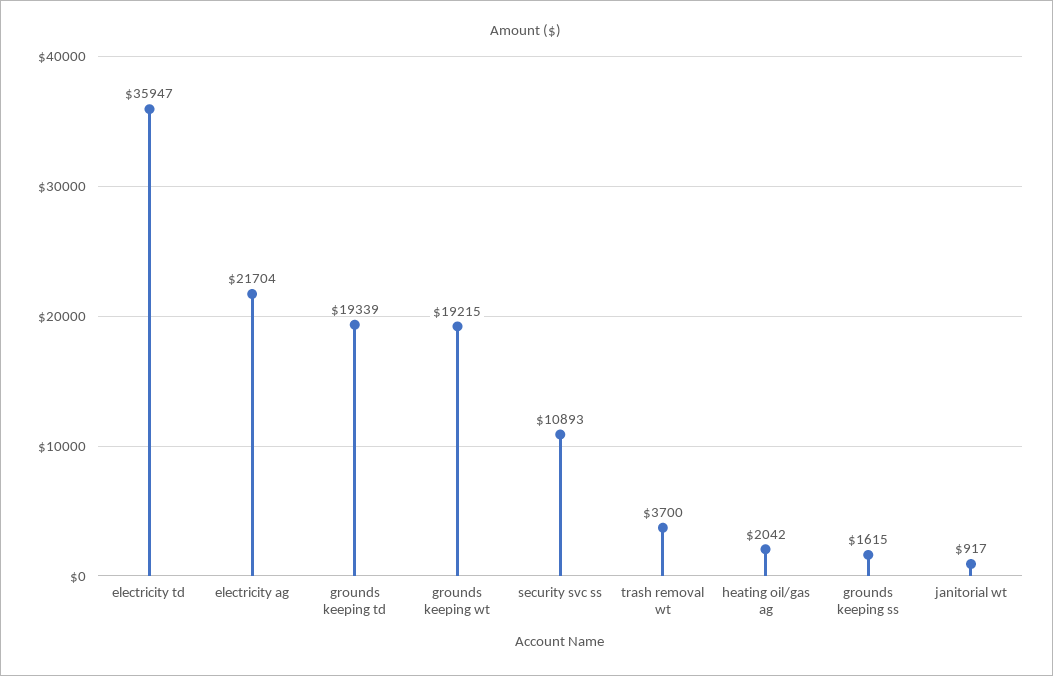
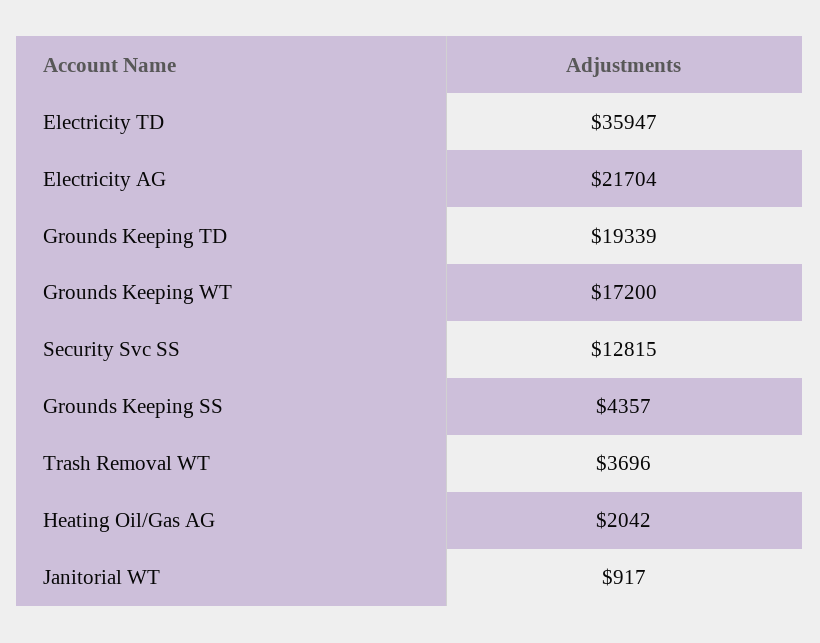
  {
    "electricity td": 35947,
    "electricity ag": 21704,
    "grounds keeping td": 19339,
-   "grounds keeping wt": 19215,
+   "grounds keeping wt": 17200,
-   "security svc ss": 10893,
+   "security svc ss": 12815,
-   "trash removal wt": 3700,
+   "trash removal wt": 3696,
    "heating oil/gas ag": 2042,
-   "grounds keeping ss": 1615,
+   "grounds keeping ss": 4357,
    "janitorial wt": 917
  }

